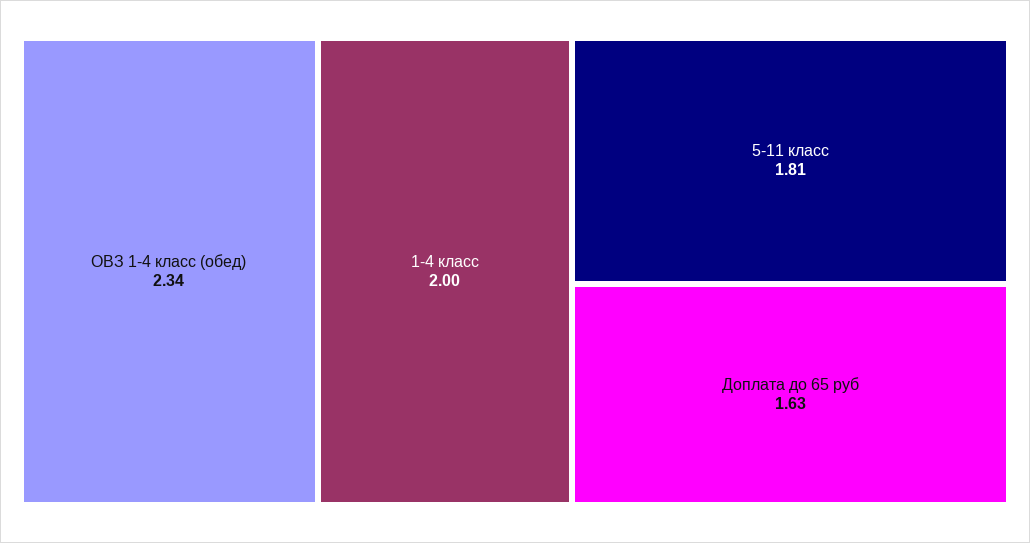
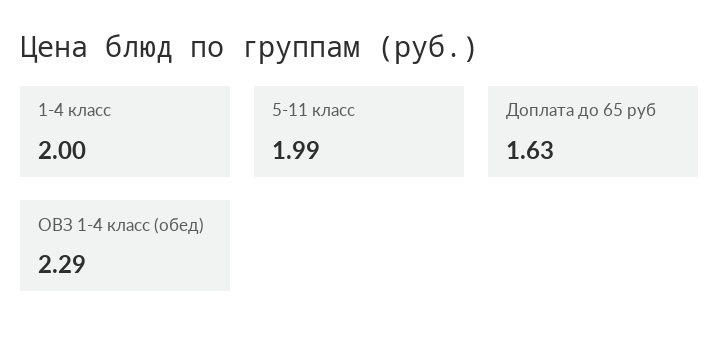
  {
-   "ОВЗ 1-4 класс (обед)": 2.34,
+   "ОВЗ 1-4 класс (обед)": 2.29,
    "1-4 класс": 2,
-   "5-11 класс": 1.81,
+   "5-11 класс": 1.99,
    "Доплата до 65 руб": 1.63
  }

